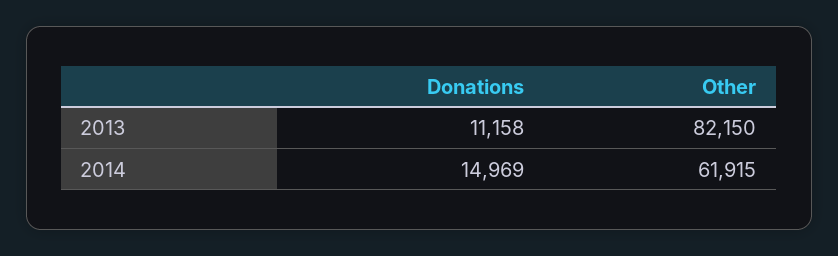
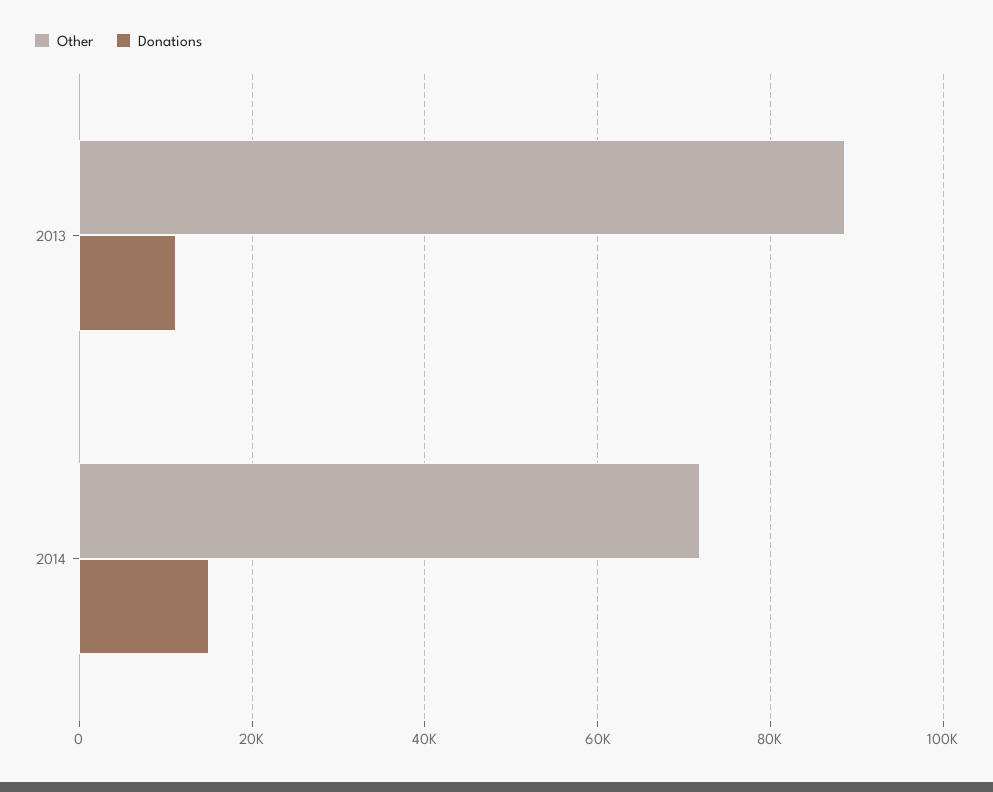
  {
    "Donations": {
      "2013": 11158,
      "2014": 14969
    },
    "Other": {
-     "2013": 82150,
+     "2013": 88000,
-     "2014": 61915
+     "2014": 72000
    }
  }

